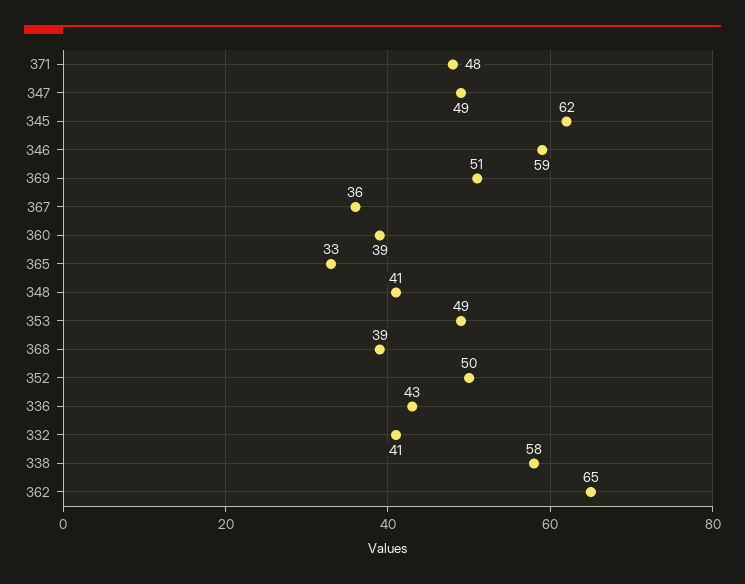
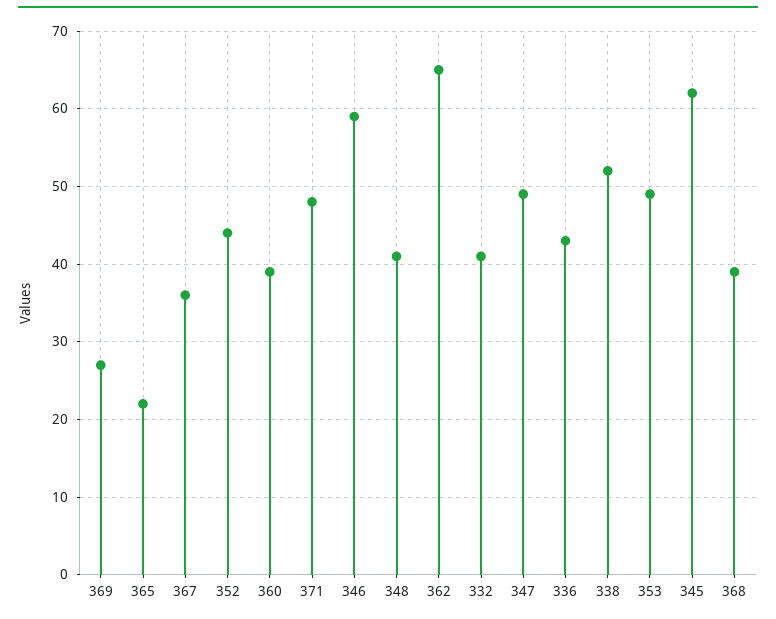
  {
    "371": 48,
    "347": 49,
    "345": 62,
    "346": 59,
-   "369": 51,
+   "369": 27,
    "367": 36,
    "360": 39,
-   "365": 33,
+   "365": 22,
    "348": 41,
    "353": 49,
    "368": 39,
-   "352": 50,
+   "352": 44,
    "336": 43,
    "332": 41,
-   "338": 58,
+   "338": 52,
    "362": 65
  }

